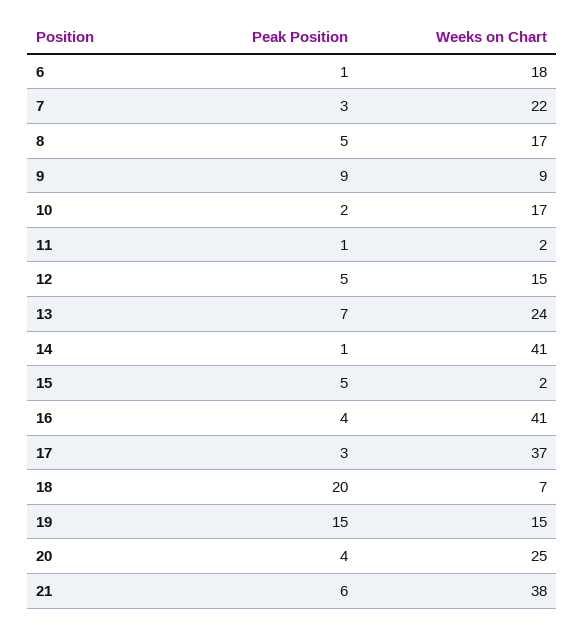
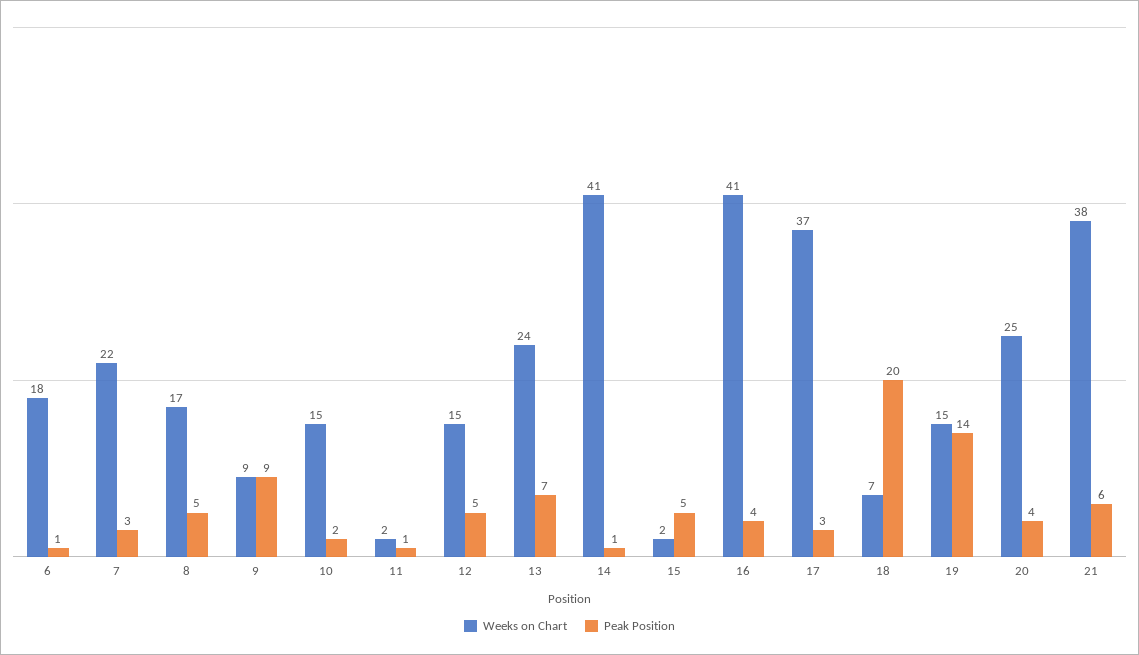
  {
    "Peak Position": {
      "6": 1,
      "7": 3,
      "8": 5,
      "9": 9,
      "10": 2,
      "11": 1,
      "12": 5,
      "13": 7,
      "14": 1,
      "15": 5,
      "16": 4,
      "17": 3,
      "18": 20,
-     "19": 15,
+     "19": 14,
      "20": 4,
      "21": 6
    },
    "Weeks on Chart": {
      "6": 18,
      "7": 22,
      "8": 17,
      "9": 9,
-     "10": 17,
+     "10": 15,
      "11": 2,
      "12": 15,
      "13": 24,
      "14": 41,
      "15": 2,
      "16": 41,
      "17": 37,
      "18": 7,
      "19": 15,
      "20": 25,
      "21": 38
    }
  }

